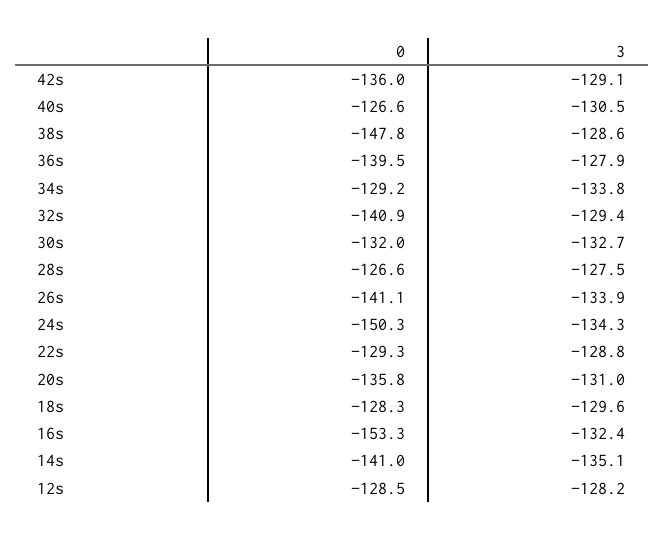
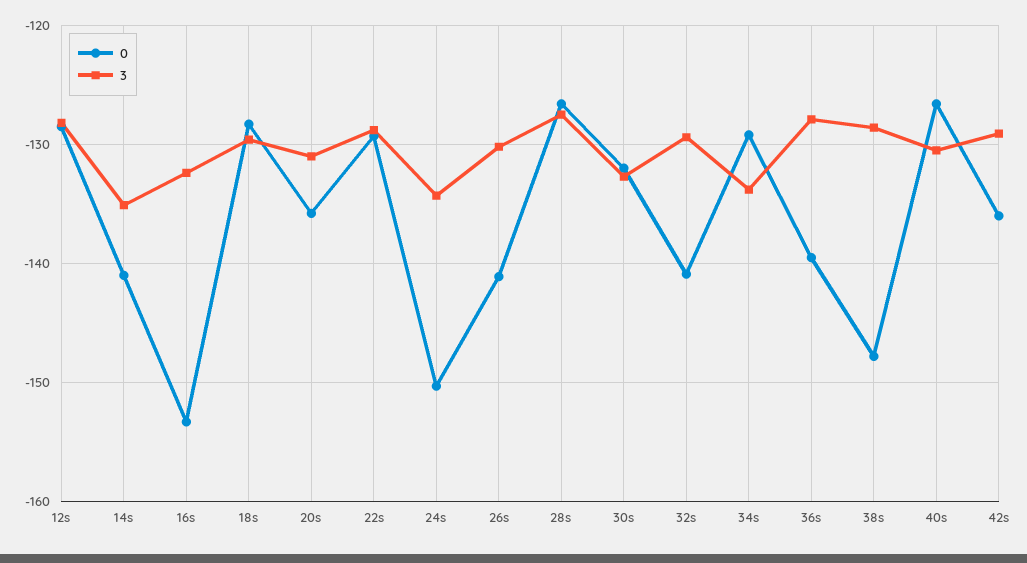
  {
    "0": {
      "42s": -136,
      "40s": -126.6,
      "38s": -147.8,
      "36s": -139.5,
      "34s": -129.2,
      "32s": -140.9,
      "30s": -132,
      "28s": -126.6,
      "26s": -141.1,
      "24s": -150.3,
      "22s": -129.3,
      "20s": -135.8,
      "18s": -128.3,
      "16s": -153.3,
      "14s": -141,
      "12s": -128.5
    },
    "3": {
      "42s": -129.1,
      "40s": -130.5,
      "38s": -128.6,
      "36s": -127.9,
      "34s": -133.8,
      "32s": -129.4,
      "30s": -132.7,
      "28s": -127.5,
-     "26s": -133.9,
+     "26s": -130,
      "24s": -134.3,
      "22s": -128.8,
      "20s": -131,
      "18s": -129.6,
      "16s": -132.4,
      "14s": -135.1,
      "12s": -128.2
    }
  }

